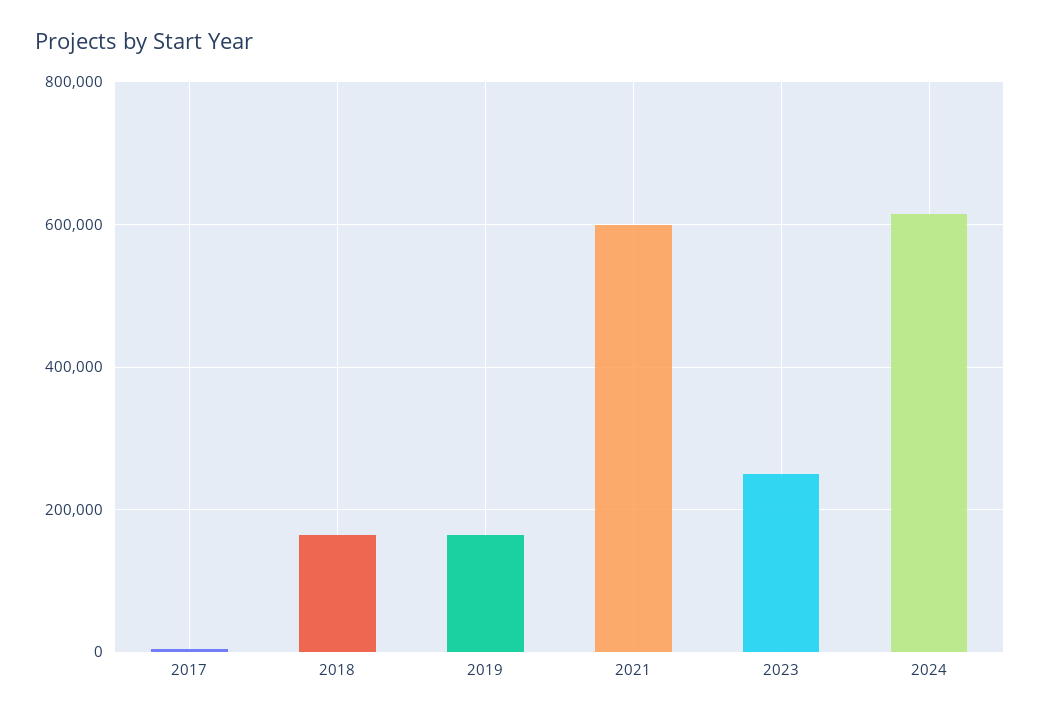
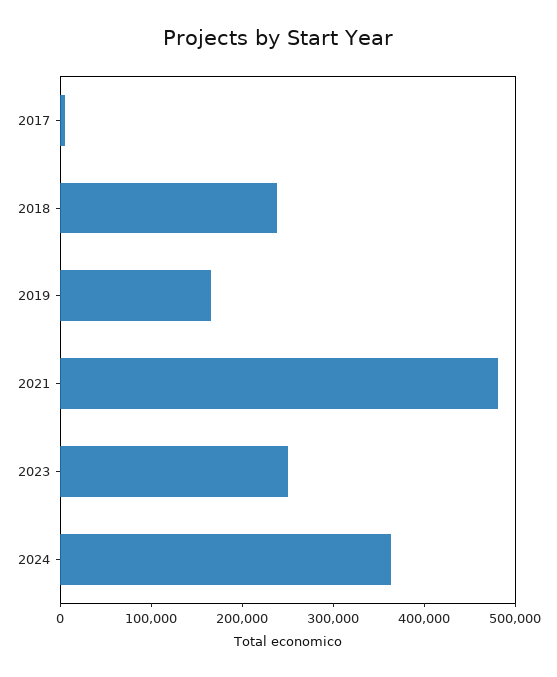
  {
    "2017": 0,
-   "2018": 160000,
+   "2018": 240000,
    "2019": 160000,
-   "2021": 600000,
+   "2021": 480000,
    "2023": 260000,
-   "2024": 620000
+   "2024": 360000
  }

